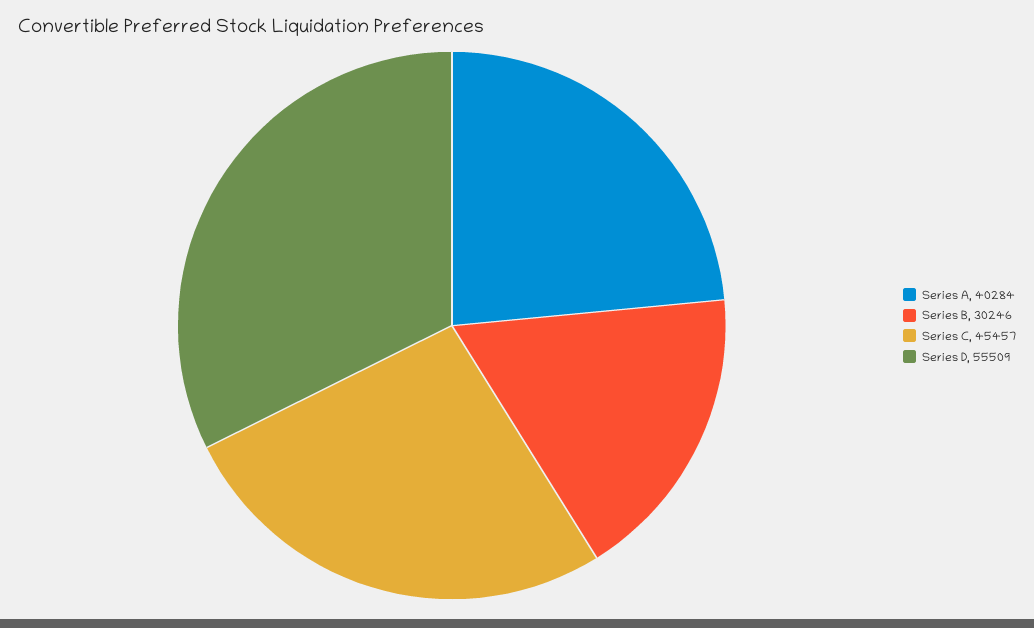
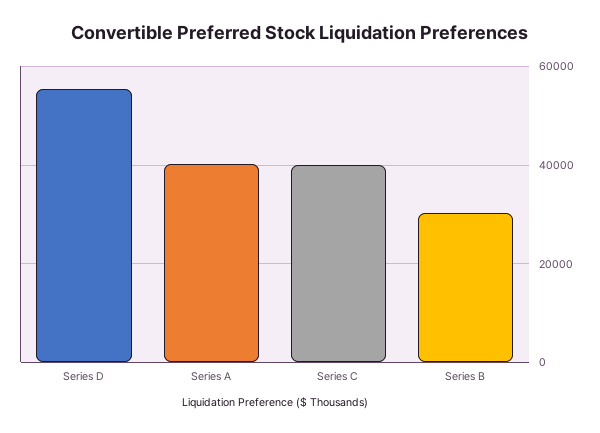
  {
    "Series A": 40284,
    "Series B": 30246,
-   "Series C": 45457,
+   "Series C": 40000,
    "Series D": 55509
  }

